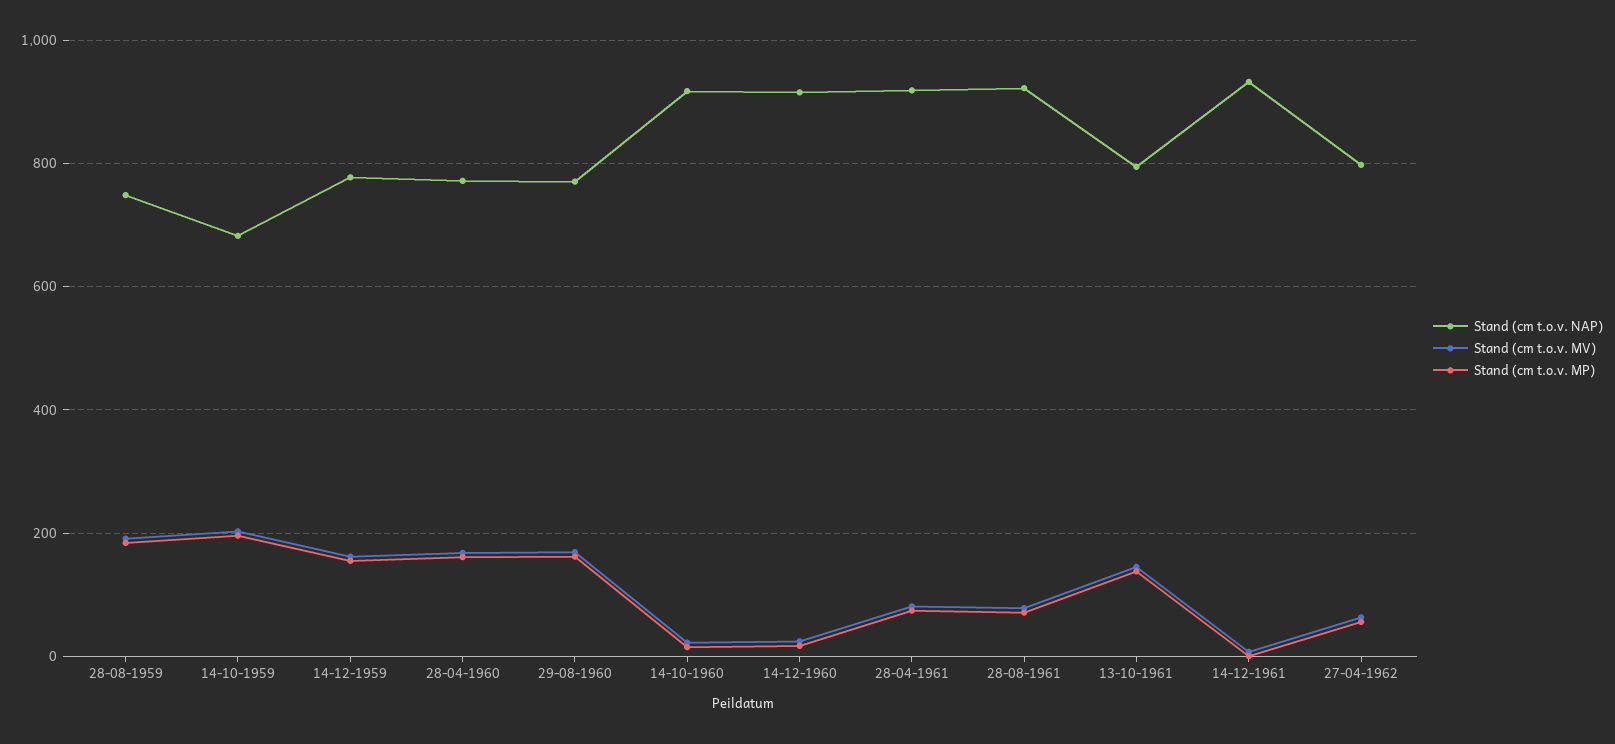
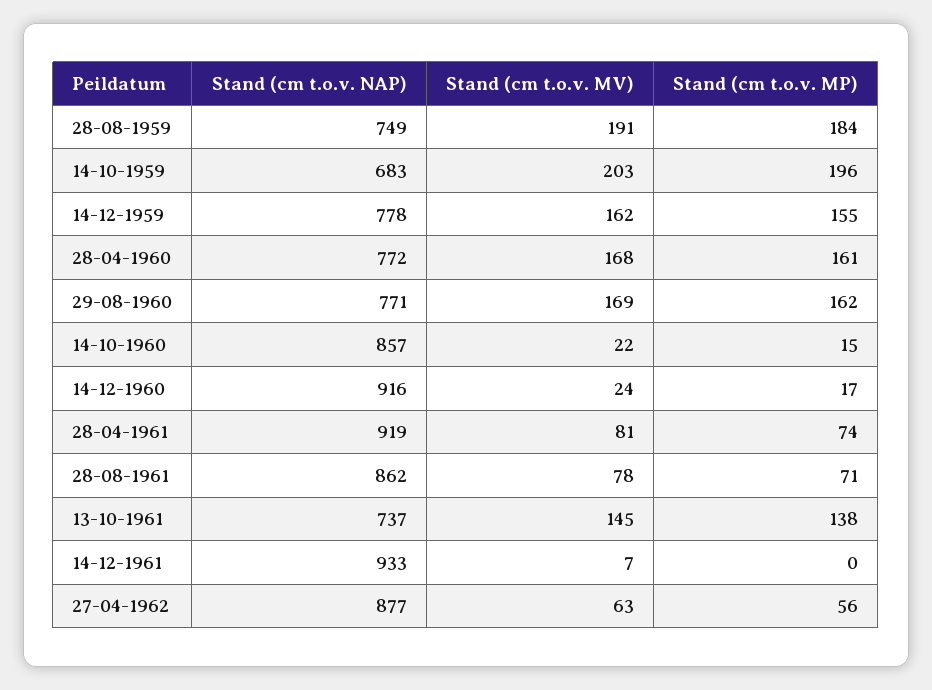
  {
    "Stand (cm t.o.v. NAP)": {
      "28-08-1959": 749,
      "14-10-1959": 683,
      "14-12-1959": 778,
      "28-04-1960": 772,
      "29-08-1960": 771,
-     "14-10-1960": 920,
+     "14-10-1960": 857,
      "14-12-1960": 916,
      "28-04-1961": 919,
-     "28-08-1961": 920,
+     "28-08-1961": 862,
-     "13-10-1961": 800,
+     "13-10-1961": 737,
      "14-12-1961": 933,
-     "27-04-1962": 800
+     "27-04-1962": 877
    },
    "Stand (cm t.o.v. MV)": {
      "28-08-1959": 191,
      "14-10-1959": 203,
      "14-12-1959": 162,
      "28-04-1960": 168,
      "29-08-1960": 169,
      "14-10-1960": 22,
      "14-12-1960": 24,
      "28-04-1961": 81,
      "28-08-1961": 78,
      "13-10-1961": 145,
      "14-12-1961": 7,
      "27-04-1962": 63
    },
    "Stand (cm t.o.v. MP)": {
      "28-08-1959": 184,
      "14-10-1959": 196,
      "14-12-1959": 155,
      "28-04-1960": 161,
      "29-08-1960": 162,
      "14-10-1960": 15,
      "14-12-1960": 17,
      "28-04-1961": 74,
      "28-08-1961": 71,
      "13-10-1961": 138,
      "14-12-1961": 0,
      "27-04-1962": 56
    }
  }

